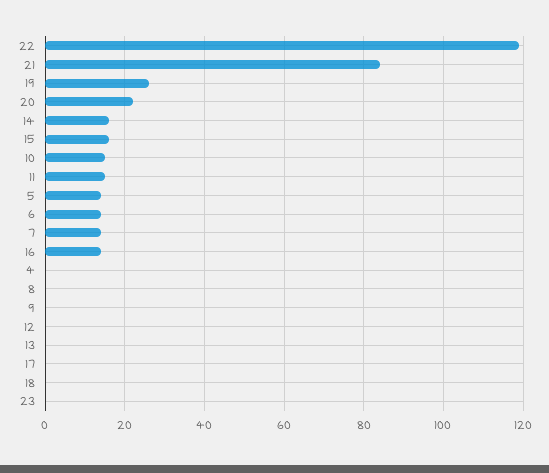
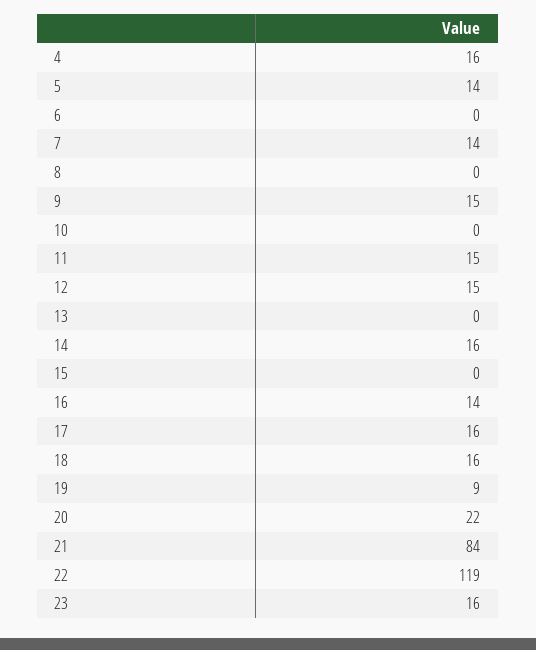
  {
    "22": 119,
    "21": 84,
-   "19": 25,
+   "19": 9,
    "20": 22,
    "14": 16,
-   "15": 15,
+   "15": 0,
-   "10": 15,
+   "10": 0,
    "11": 15,
    "5": 14,
-   "6": 15,
+   "6": 0,
    "7": 14,
    "16": 14,
-   "4": 0,
+   "4": 16,
    "8": 0,
-   "9": 0,
+   "9": 15,
-   "12": 0,
+   "12": 15,
    "13": 0,
-   "17": 0,
+   "17": 16,
-   "18": 0,
+   "18": 16,
-   "23": 0
+   "23": 16
  }

